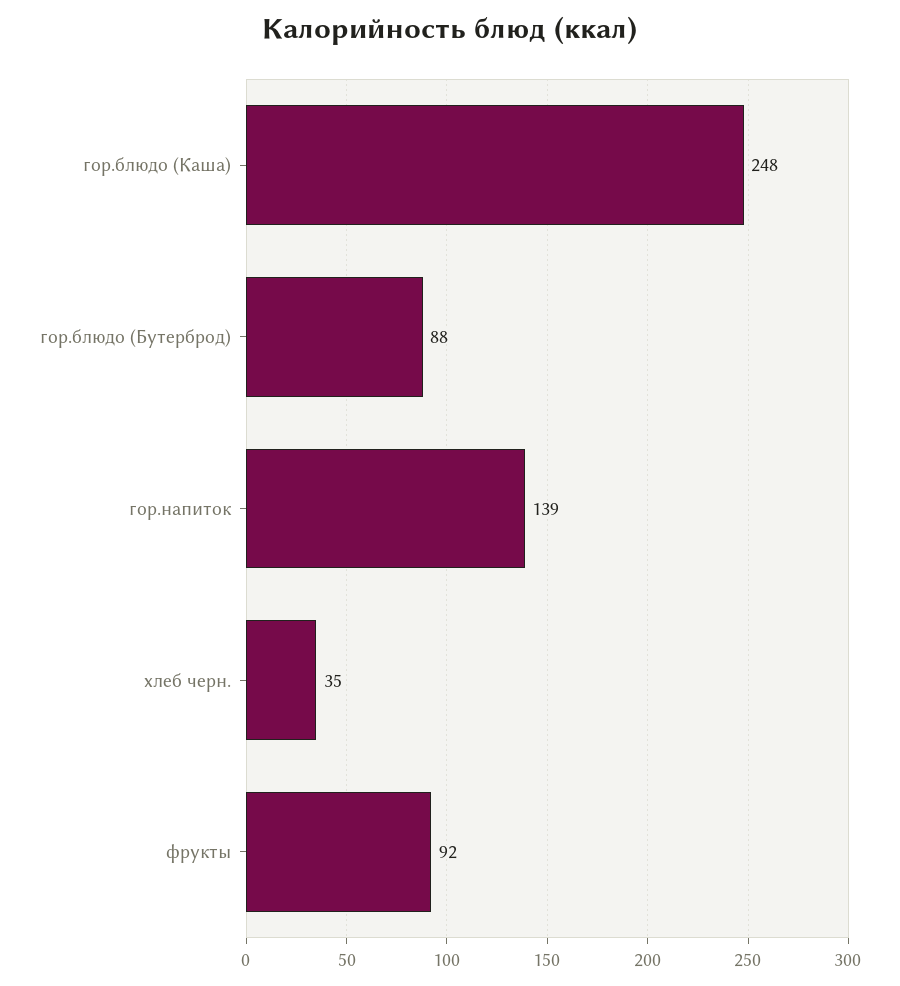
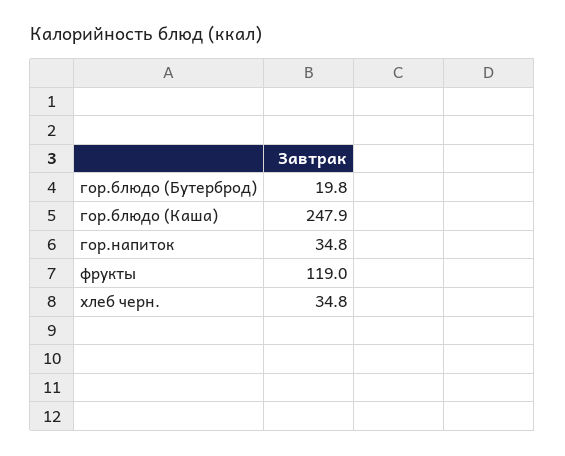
  {
    "гор.блюдо (Каша)": 247.9,
-   "гор.блюдо (Бутерброд)": 88,
+   "гор.блюдо (Бутерброд)": 19.8,
-   "гор.напиток": 139,
+   "гор.напиток": 34.8,
    "хлеб черн.": 34.8,
-   "фрукты": 92
+   "фрукты": 119
  }

